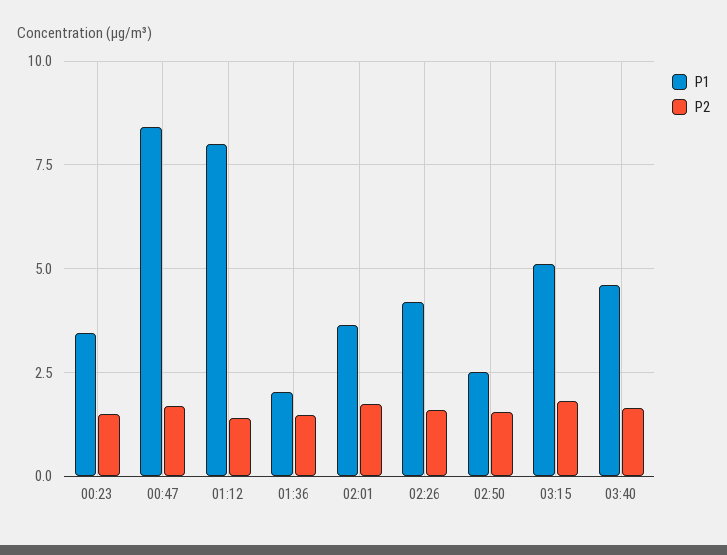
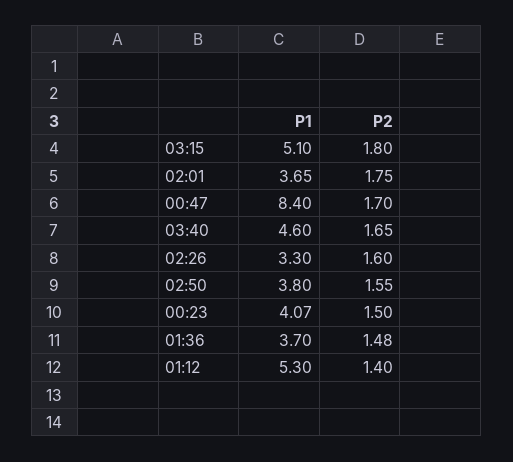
  {
    "P1": {
-     "00:23": 3.5,
+     "00:23": 4.07,
      "00:47": 8.4,
-     "01:12": 8,
+     "01:12": 5.3,
-     "01:36": 2,
+     "01:36": 3.7,
      "02:01": 3.65,
-     "02:26": 4.25,
+     "02:26": 3.3,
-     "02:50": 2.5,
+     "02:50": 3.8,
      "03:15": 5.1,
      "03:40": 4.6
    },
    "P2": {
      "00:23": 1.5,
      "00:47": 1.7,
      "01:12": 1.4,
      "01:36": 1.48,
      "02:01": 1.75,
      "02:26": 1.6,
      "02:50": 1.55,
      "03:15": 1.8,
      "03:40": 1.65
    }
  }

